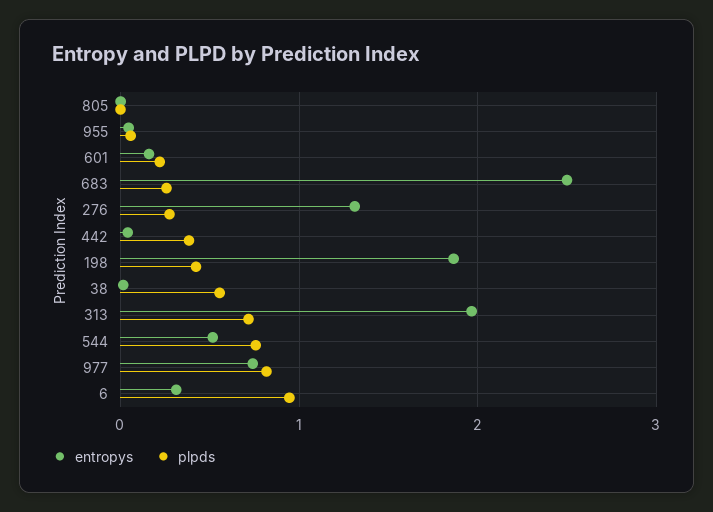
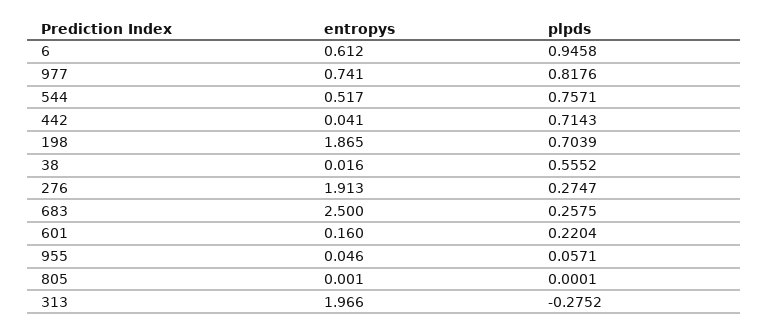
  {
    "entropys": {
      "805": 0.001,
      "955": 0.046,
      "601": 0.16,
      "683": 2.5,
-     "276": 1.3,
+     "276": 1.913,
      "442": 0.041,
      "198": 1.865,
      "38": 0.016,
      "313": 1.966,
      "544": 0.517,
      "977": 0.741,
-     "6": 0.3
+     "6": 0.612
    },
    "plpds": {
      "805": 0.0001,
      "955": 0.0571,
      "601": 0.2204,
      "683": 0.2575,
      "276": 0.2747,
-     "442": 0.4,
+     "442": 0.7143,
-     "198": 0.4,
+     "198": 0.7039,
      "38": 0.5552,
-     "313": 0.7,
+     "313": -0.2752,
      "544": 0.7571,
      "977": 0.8176,
      "6": 0.9458
    }
  }

